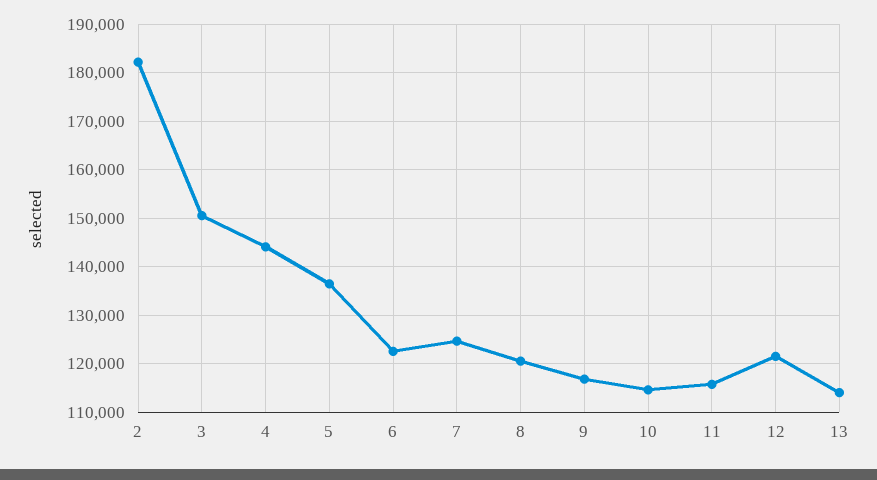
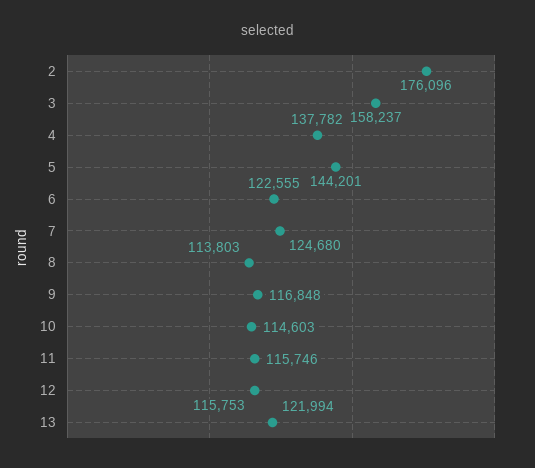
  {
-   "2": 182000,
+   "2": 176096,
-   "3": 150000,
+   "3": 158237,
-   "4": 144000,
+   "4": 137782,
-   "5": 136000,
+   "5": 144201,
    "6": 122555,
    "7": 124680,
-   "8": 120000,
+   "8": 113803,
    "9": 116848,
    "10": 114603,
    "11": 115746,
-   "12": 122000,
+   "12": 115753,
-   "13": 114000
+   "13": 121994
  }

